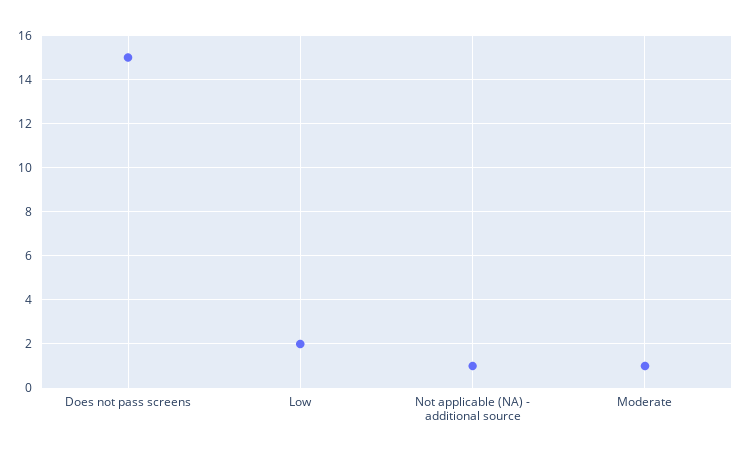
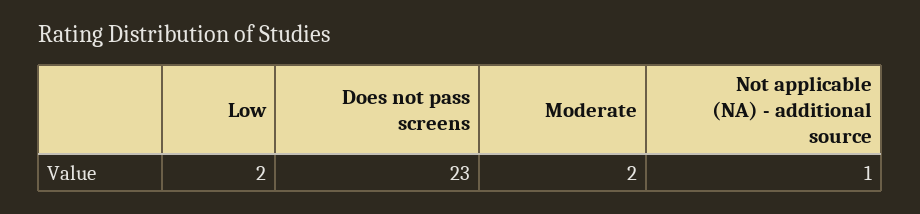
  {
-   "Does not pass screens": 15,
+   "Does not pass screens": 23,
    "Low": 2,
    "Not applicable (NA) - additional source": 1,
-   "Moderate": 1
+   "Moderate": 2
  }

